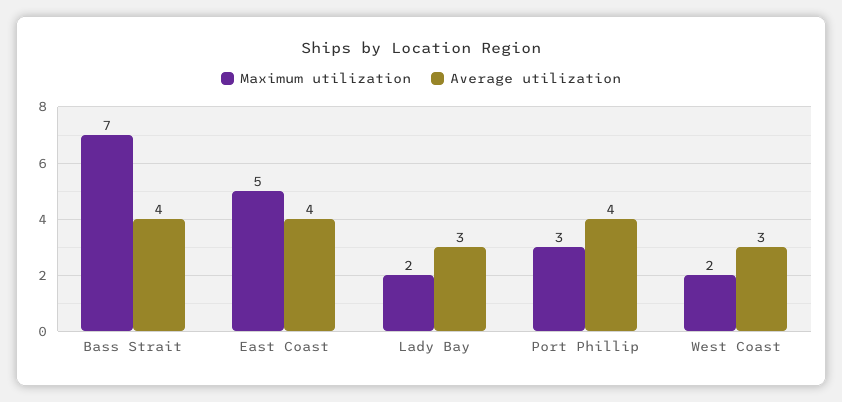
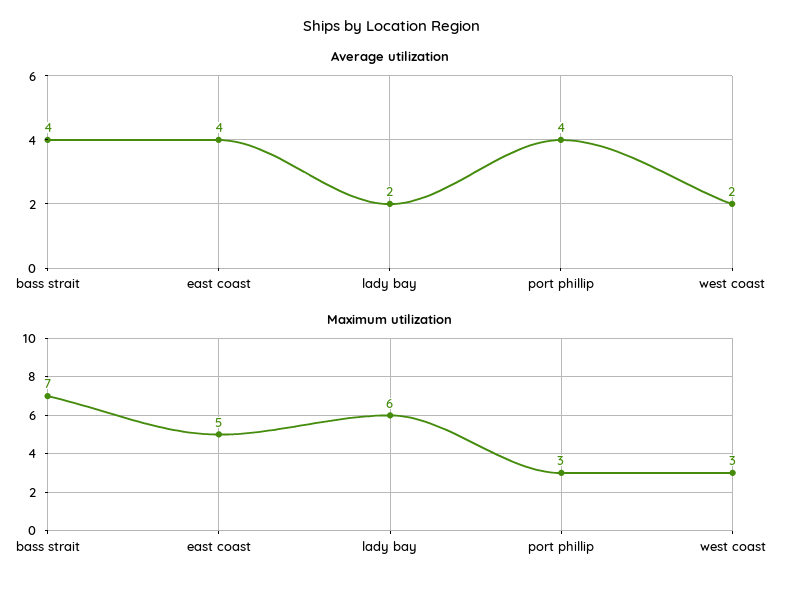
  {
    "Maximum utilization": {
      "Bass Strait": 7,
      "East Coast": 5,
-     "Lady Bay": 2,
+     "Lady Bay": 6,
      "Port Phillip": 3,
-     "West Coast": 2
+     "West Coast": 3
    },
    "Average utilization": {
      "Bass Strait": 4,
      "East Coast": 4,
-     "Lady Bay": 3,
+     "Lady Bay": 2,
      "Port Phillip": 4,
-     "West Coast": 3
+     "West Coast": 2
    }
  }

